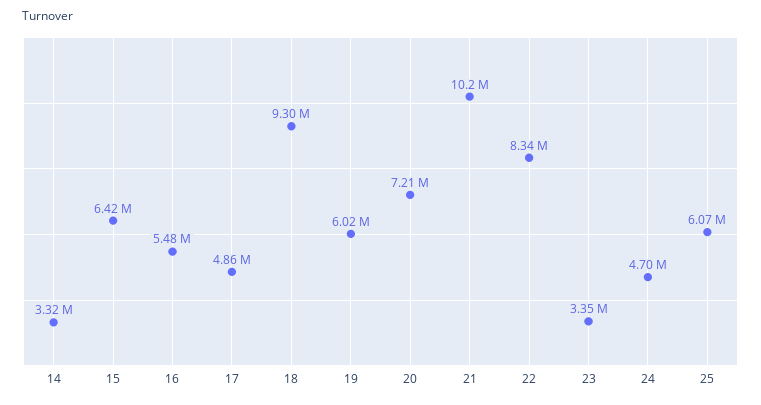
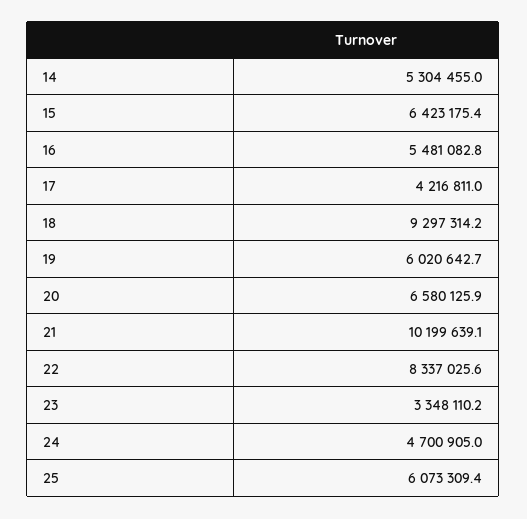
  {
-   "14": 3320000,
+   "14": 5304455,
    "15": 6423175.4,
    "16": 5481082.8,
-   "17": 4860000,
+   "17": 4216811,
    "18": 9297314.2,
    "19": 6020642.7,
-   "20": 7210000,
+   "20": 6580125.9,
    "21": 10199639.1,
    "22": 8337025.6,
    "23": 3348110.2,
    "24": 4700905,
    "25": 6073309.4
  }

